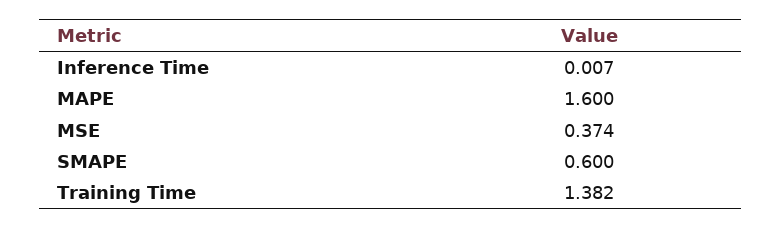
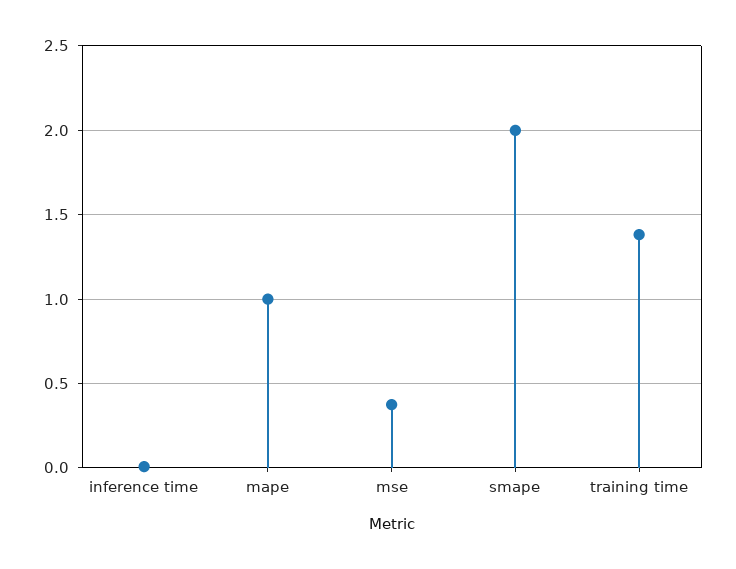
  {
    "Inference Time": 0.007,
-   "MAPE": 1.6,
+   "MAPE": 1,
    "MSE": 0.374,
-   "SMAPE": 0.6,
+   "SMAPE": 2,
    "Training Time": 1.382
  }

